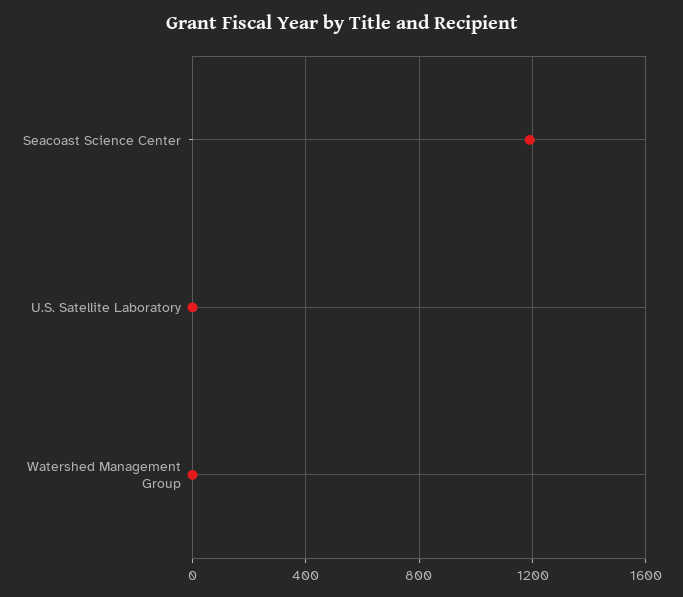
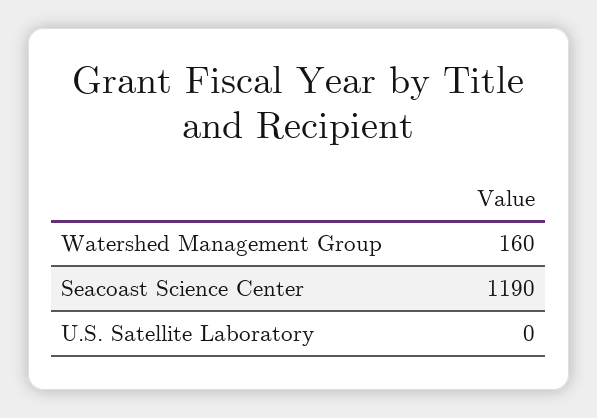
  {
    "Seacoast Science Center": 1190,
    "U.S. Satellite Laboratory": 0,
-   "Watershed Management Group": 0
+   "Watershed Management Group": 160
  }

